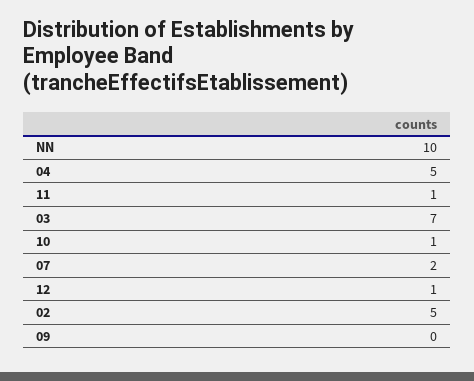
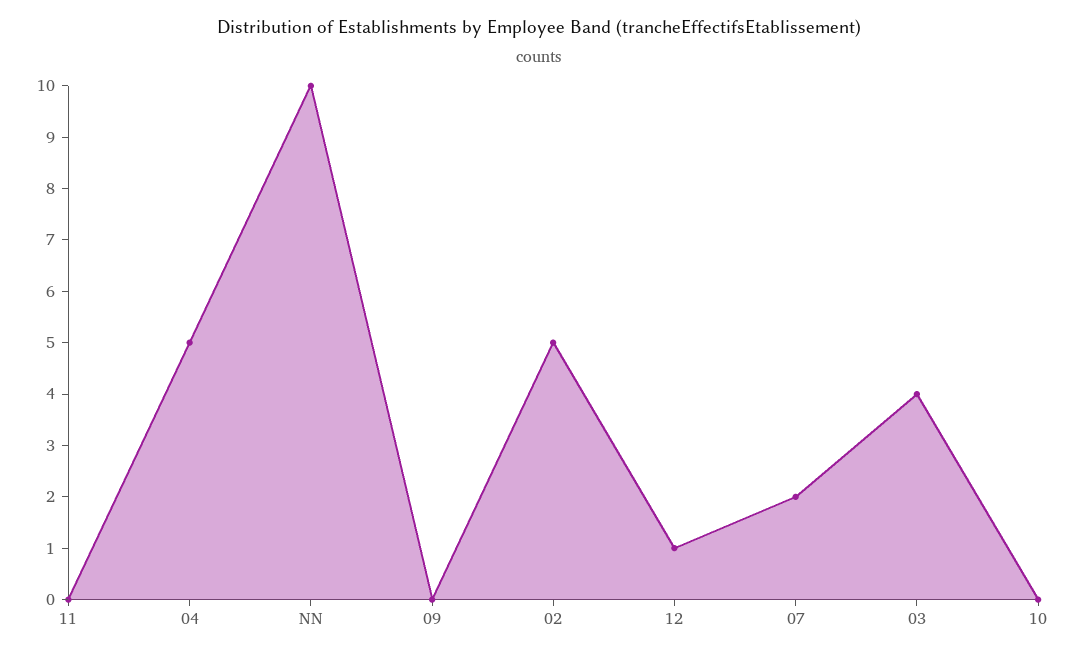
  {
    "NN": 10,
    "04": 5,
-   "11": 1,
+   "11": 0,
-   "03": 7,
+   "03": 4,
-   "10": 1,
+   "10": 0,
    "07": 2,
    "12": 1,
    "02": 5,
    "09": 0
  }

